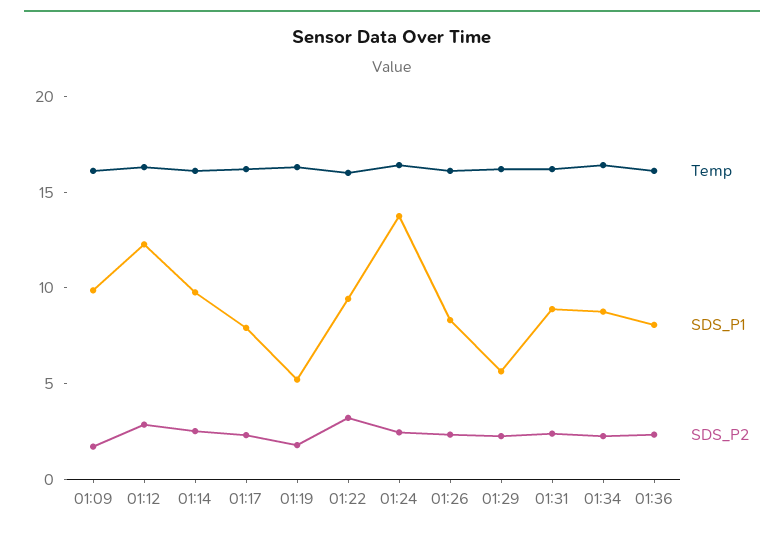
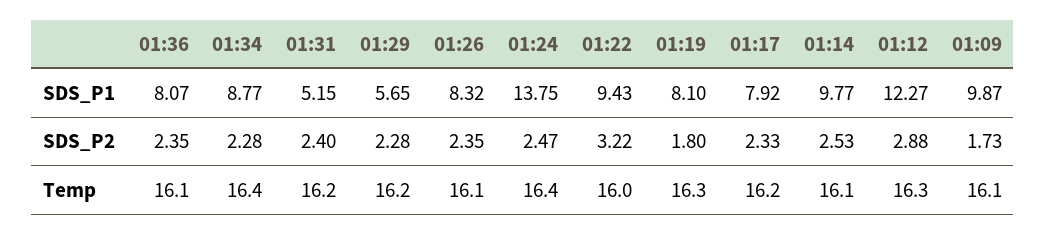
  {
    "Temp": {
      "01:09": 16.1,
      "01:12": 16.3,
      "01:14": 16.1,
      "01:17": 16.2,
      "01:19": 16.3,
      "01:22": 16,
      "01:24": 16.4,
      "01:26": 16.1,
      "01:29": 16.2,
      "01:31": 16.2,
      "01:34": 16.4,
      "01:36": 16.1
    },
    "SDS_P1": {
      "01:09": 9.87,
      "01:12": 12.27,
      "01:14": 9.77,
      "01:17": 7.92,
-     "01:19": 5,
+     "01:19": 8.1,
      "01:22": 9.43,
      "01:24": 13.75,
      "01:26": 8.32,
      "01:29": 5.65,
-     "01:31": 9,
+     "01:31": 5.15,
      "01:34": 8.77,
      "01:36": 8.07
    },
    "SDS_P2": {
      "01:09": 1.73,
      "01:12": 2.88,
      "01:14": 2.53,
      "01:17": 2.33,
      "01:19": 1.8,
      "01:22": 3.22,
      "01:24": 2.47,
      "01:26": 2.35,
      "01:29": 2.28,
      "01:31": 2.4,
      "01:34": 2.28,
      "01:36": 2.35
    }
  }

